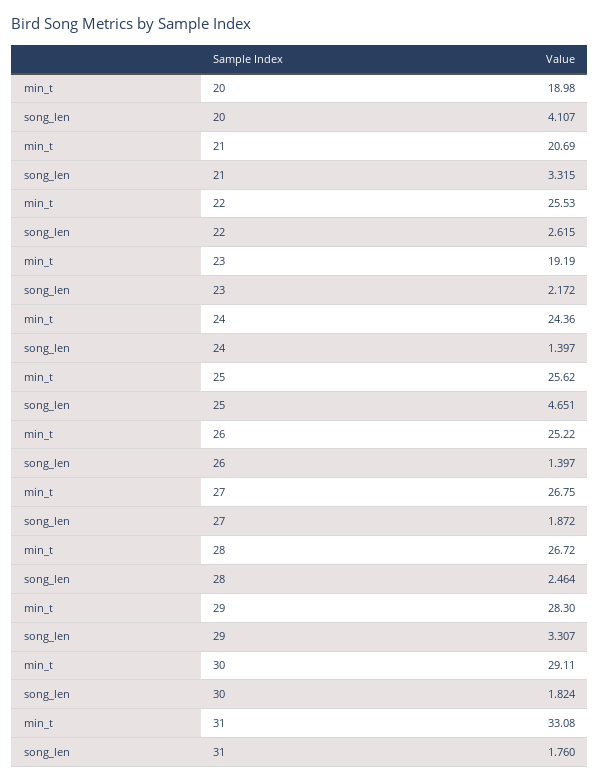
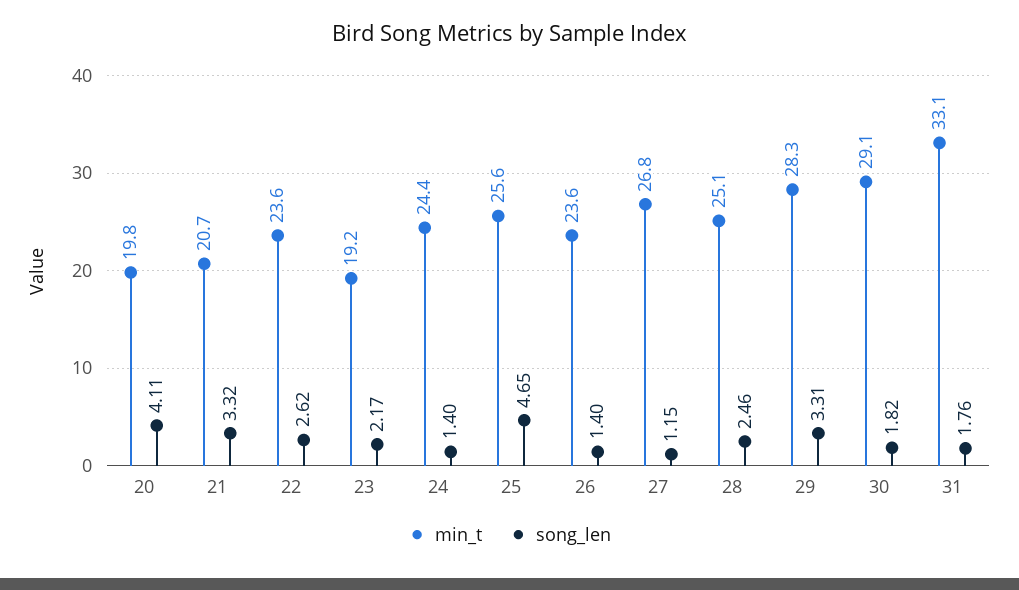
  {
    "min_t": {
-     "20": 18.98,
+     "20": 19.8,
      "21": 20.69,
-     "22": 25.53,
+     "22": 23.6,
      "23": 19.19,
      "24": 24.36,
      "25": 25.62,
-     "26": 25.22,
+     "26": 23.6,
      "27": 26.75,
-     "28": 26.72,
+     "28": 25.1,
      "29": 28.3,
      "30": 29.11,
      "31": 33.08
    },
    "song_len": {
      "20": 4.107,
      "21": 3.315,
      "22": 2.615,
      "23": 2.172,
      "24": 1.397,
      "25": 4.651,
      "26": 1.397,
-     "27": 1.872,
+     "27": 1.15,
      "28": 2.464,
      "29": 3.307,
      "30": 1.824,
      "31": 1.76
    }
  }

